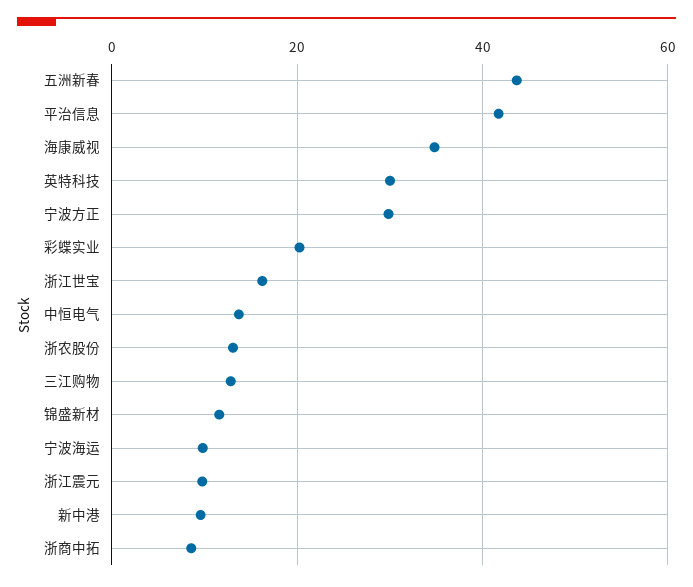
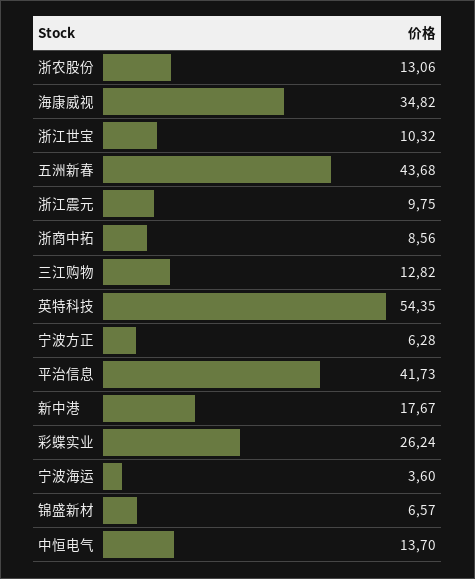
  {
    "五洲新春": 43.68,
    "平治信息": 41.73,
    "海康威视": 34.82,
-   "英特科技": 30,
+   "英特科技": 54.35,
-   "宁波方正": 30,
+   "宁波方正": 6.28,
-   "彩蝶实业": 20,
+   "彩蝶实业": 26.24,
-   "浙江世宝": 16,
+   "浙江世宝": 10.32,
    "中恒电气": 13.7,
    "浙农股份": 13.06,
    "三江购物": 12.82,
-   "锦盛新材": 12,
+   "锦盛新材": 6.57,
-   "宁波海运": 10,
+   "宁波海运": 3.6,
    "浙江震元": 9.75,
-   "新中港": 10,
+   "新中港": 17.67,
    "浙商中拓": 8.56
  }

